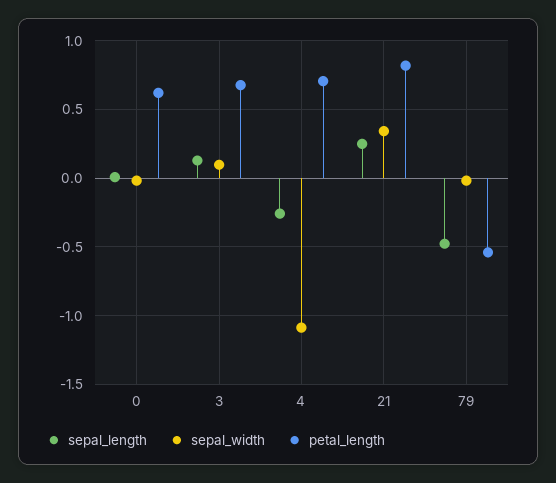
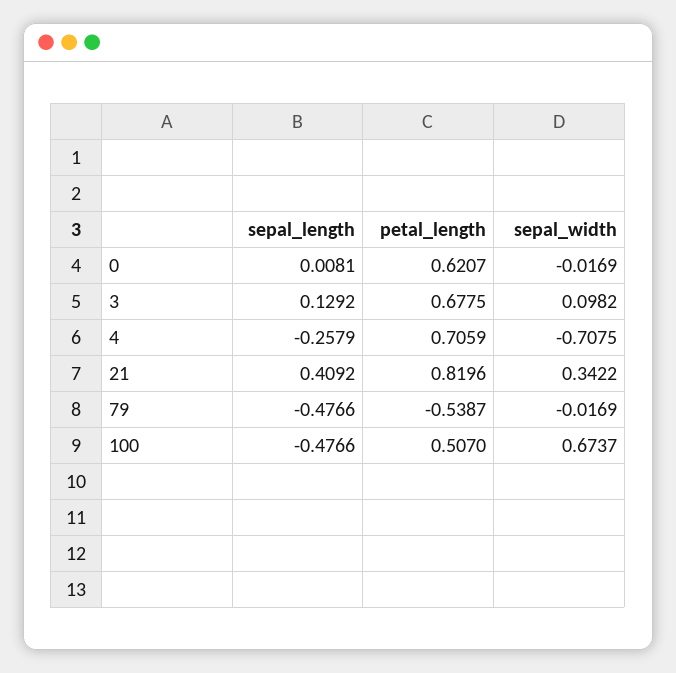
  {
    "sepal_length": {
      "0": 0.0081,
      "3": 0.1292,
      "4": -0.2579,
-     "21": 0.25,
+     "21": 0.4092,
-     "79": -0.4766
+     "79": -0.4766,
+     "100": -0.4766
    },
    "sepal_width": {
      "0": -0.0169,
      "3": 0.0982,
-     "4": -1.1,
+     "4": -0.7075,
      "21": 0.3422,
-     "79": -0.0169
+     "79": -0.0169,
+     "100": 0.6737
    },
    "petal_length": {
      "0": 0.6207,
      "3": 0.6775,
      "4": 0.7059,
      "21": 0.8196,
-     "79": -0.5387
+     "79": -0.5387,
+     "100": 0.507
    }
  }

